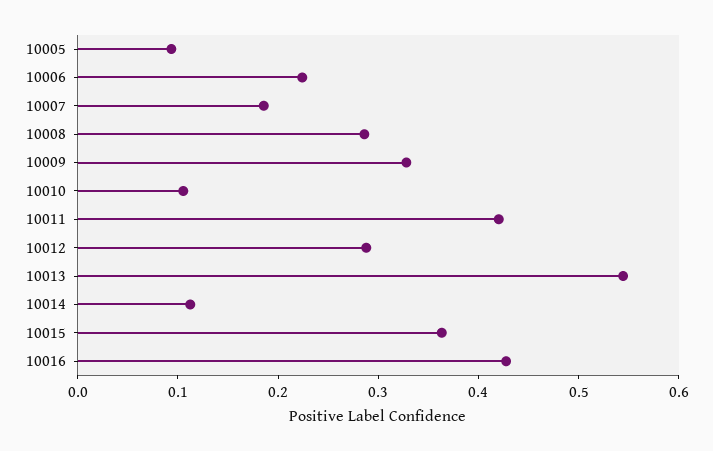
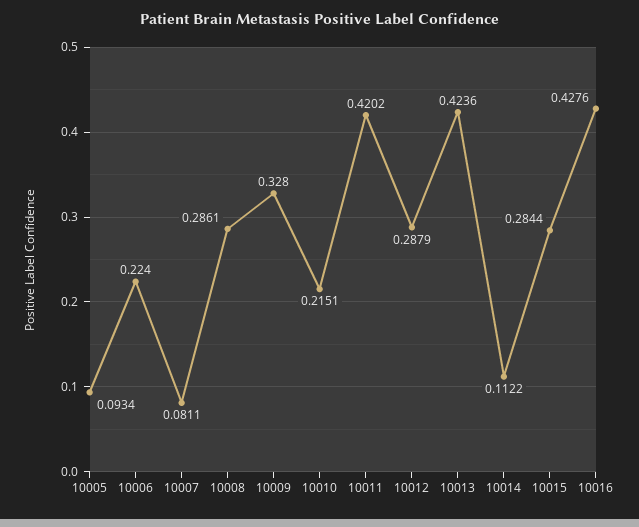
  {
    "10005": 0.0934,
    "10006": 0.224,
-   "10007": 0.18,
+   "10007": 0.0811,
    "10008": 0.2861,
    "10009": 0.328,
-   "10010": 0.1,
+   "10010": 0.2151,
    "10011": 0.4202,
    "10012": 0.2879,
-   "10013": 0.54,
+   "10013": 0.4236,
    "10014": 0.1122,
-   "10015": 0.36,
+   "10015": 0.2844,
    "10016": 0.4276
  }

